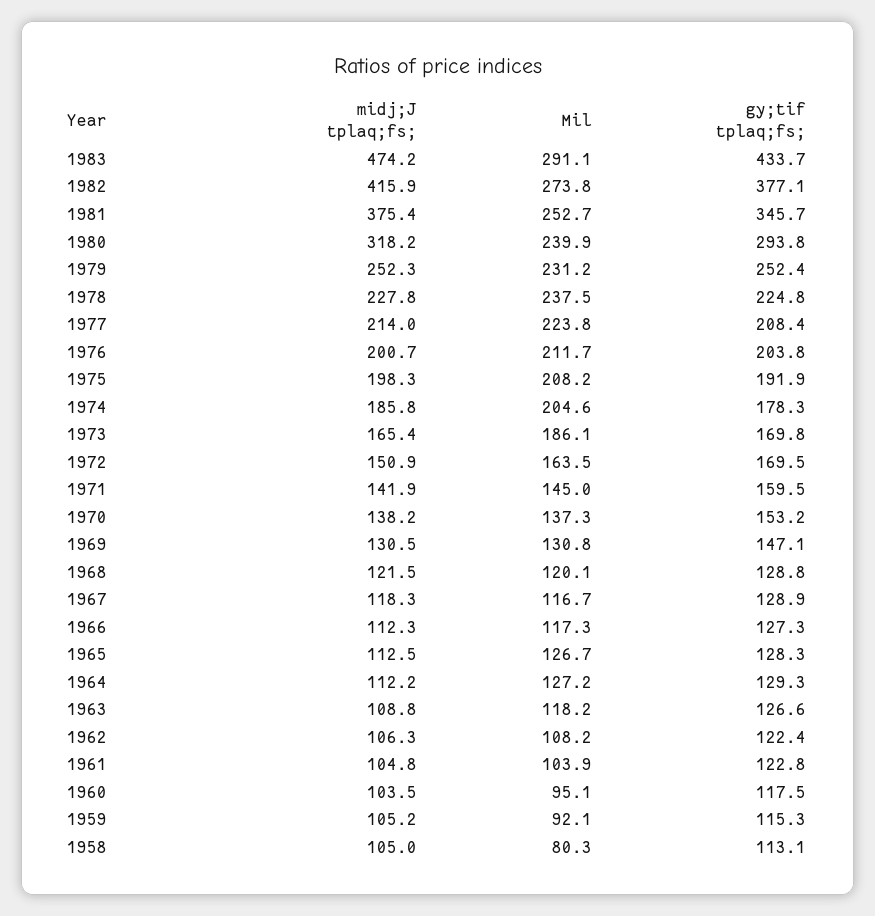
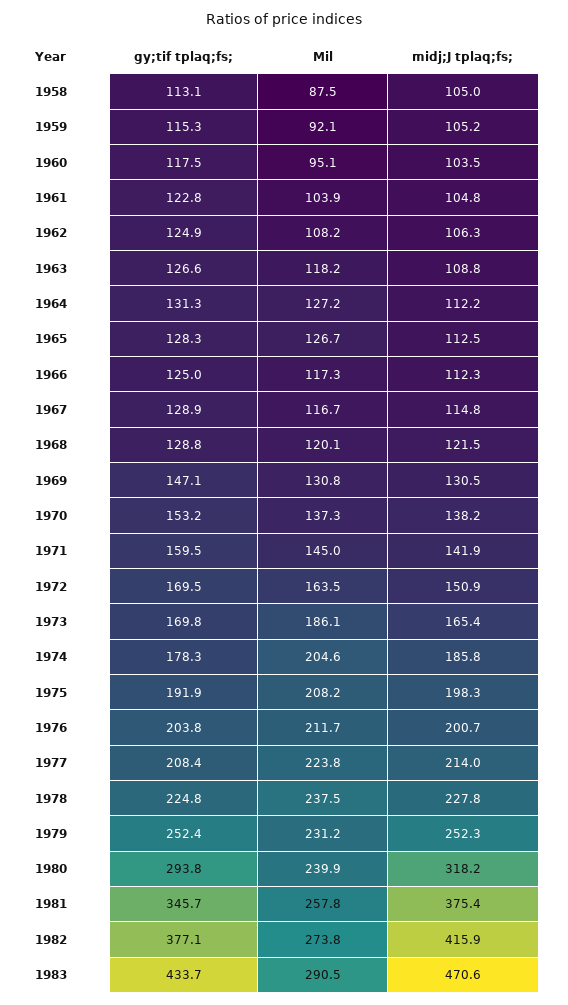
  {
    "midj;J tplaq;fs;": {
-     "1983": 474.2,
+     "1983": 470.6,
      "1982": 415.9,
      "1981": 375.4,
      "1980": 318.2,
      "1979": 252.3,
      "1978": 227.8,
      "1977": 214,
      "1976": 200.7,
      "1975": 198.3,
      "1974": 185.8,
      "1973": 165.4,
      "1972": 150.9,
      "1971": 141.9,
      "1970": 138.2,
      "1969": 130.5,
      "1968": 121.5,
-     "1967": 118.3,
+     "1967": 114.8,
      "1966": 112.3,
      "1965": 112.5,
      "1964": 112.2,
      "1963": 108.8,
      "1962": 106.3,
      "1961": 104.8,
      "1960": 103.5,
      "1959": 105.2,
      "1958": 105
    },
    "Mil": {
-     "1983": 291.1,
+     "1983": 290.5,
      "1982": 273.8,
-     "1981": 252.7,
+     "1981": 257.8,
      "1980": 239.9,
      "1979": 231.2,
      "1978": 237.5,
      "1977": 223.8,
      "1976": 211.7,
      "1975": 208.2,
      "1974": 204.6,
      "1973": 186.1,
      "1972": 163.5,
      "1971": 145,
      "1970": 137.3,
      "1969": 130.8,
      "1968": 120.1,
      "1967": 116.7,
      "1966": 117.3,
      "1965": 126.7,
      "1964": 127.2,
      "1963": 118.2,
      "1962": 108.2,
      "1961": 103.9,
      "1960": 95.1,
      "1959": 92.1,
-     "1958": 80.3
+     "1958": 87.5
    },
    "gy;tif tplaq;fs;": {
      "1983": 433.7,
      "1982": 377.1,
      "1981": 345.7,
      "1980": 293.8,
      "1979": 252.4,
      "1978": 224.8,
      "1977": 208.4,
      "1976": 203.8,
      "1975": 191.9,
      "1974": 178.3,
      "1973": 169.8,
      "1972": 169.5,
      "1971": 159.5,
      "1970": 153.2,
      "1969": 147.1,
      "1968": 128.8,
      "1967": 128.9,
-     "1966": 127.3,
+     "1966": 125,
      "1965": 128.3,
-     "1964": 129.3,
+     "1964": 131.3,
      "1963": 126.6,
-     "1962": 122.4,
+     "1962": 124.9,
      "1961": 122.8,
      "1960": 117.5,
      "1959": 115.3,
      "1958": 113.1
    }
  }

